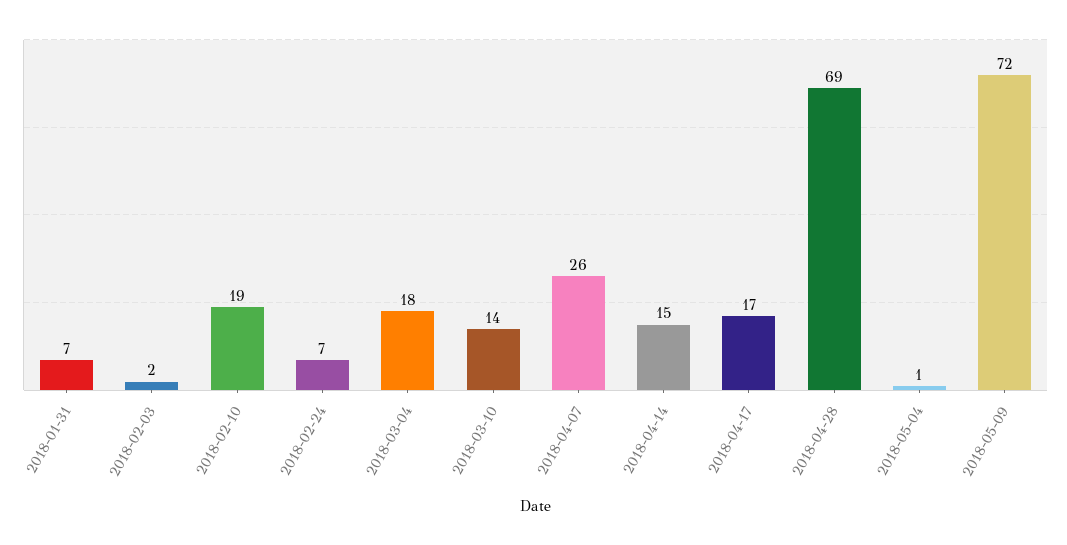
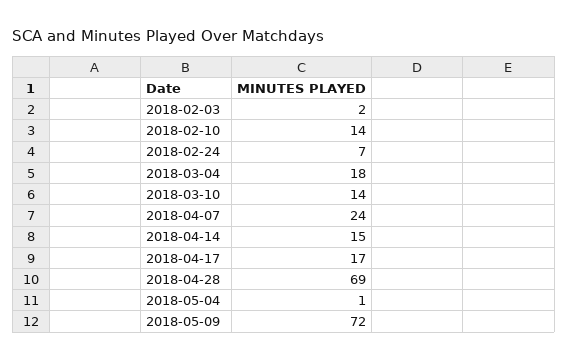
  {
-   "2018-01-31": 7,
    "2018-02-03": 2,
-   "2018-02-10": 19,
+   "2018-02-10": 14,
    "2018-02-24": 7,
    "2018-03-04": 18,
    "2018-03-10": 14,
-   "2018-04-07": 26,
+   "2018-04-07": 24,
    "2018-04-14": 15,
    "2018-04-17": 17,
    "2018-04-28": 69,
    "2018-05-04": 1,
    "2018-05-09": 72
  }

